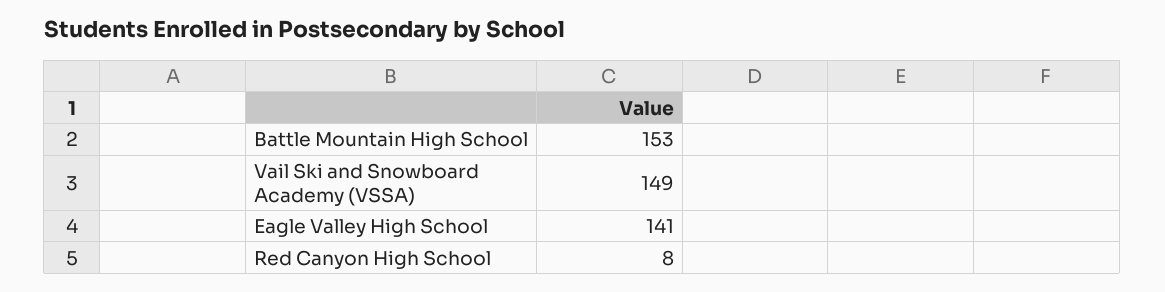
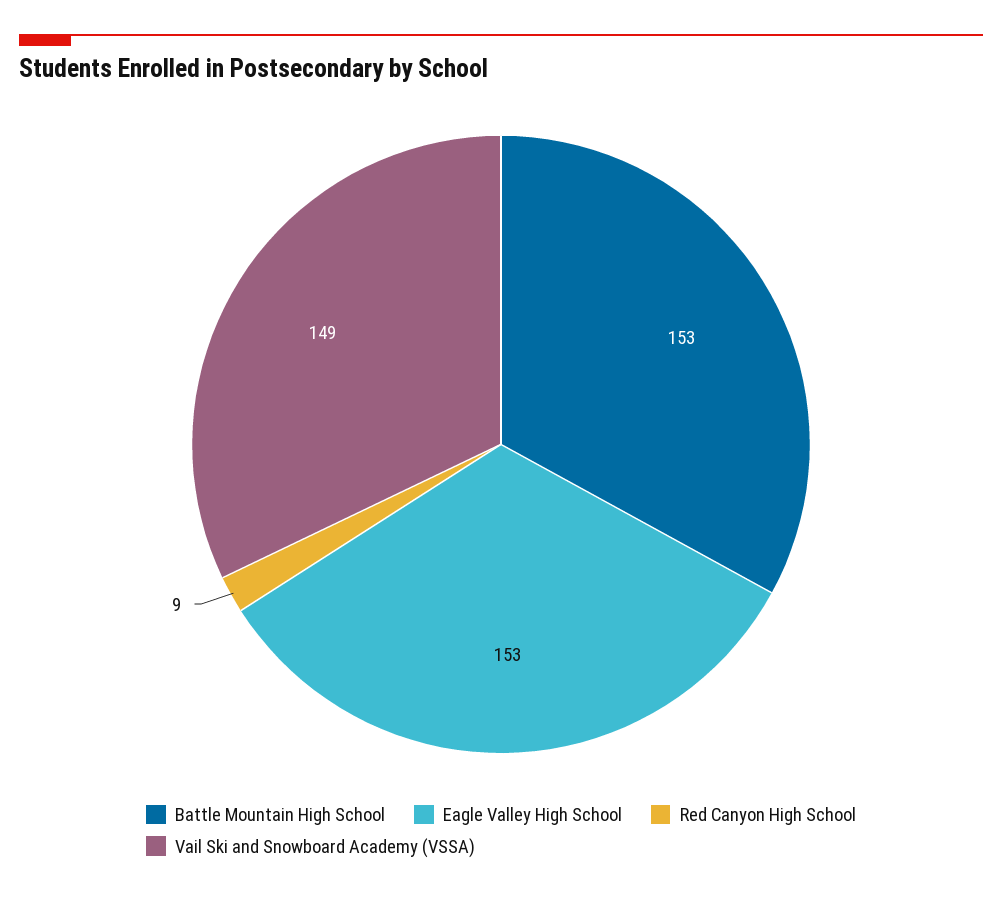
  {
    "Battle Mountain High School": 153,
    "Vail Ski and Snowboard Academy (VSSA)": 149,
-   "Eagle Valley High School": 141,
+   "Eagle Valley High School": 153,
-   "Red Canyon High School": 8
+   "Red Canyon High School": 9
  }

